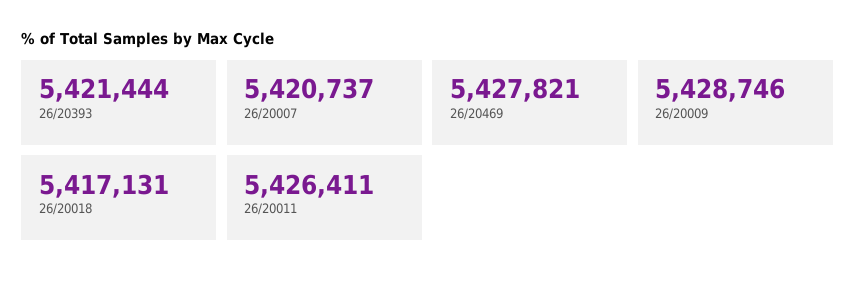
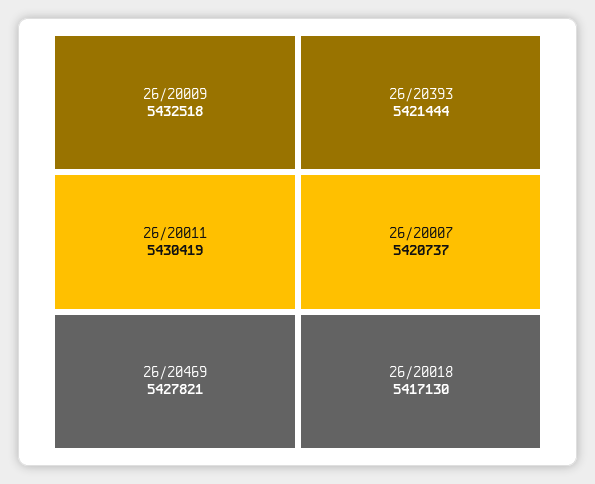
  {
    "26/20393": 5421444,
    "26/20007": 5420737,
    "26/20469": 5427821,
-   "26/20009": 5428746,
+   "26/20009": 5432518,
-   "26/20018": 5417131,
+   "26/20018": 5417130,
-   "26/20011": 5426411
+   "26/20011": 5430419
  }

